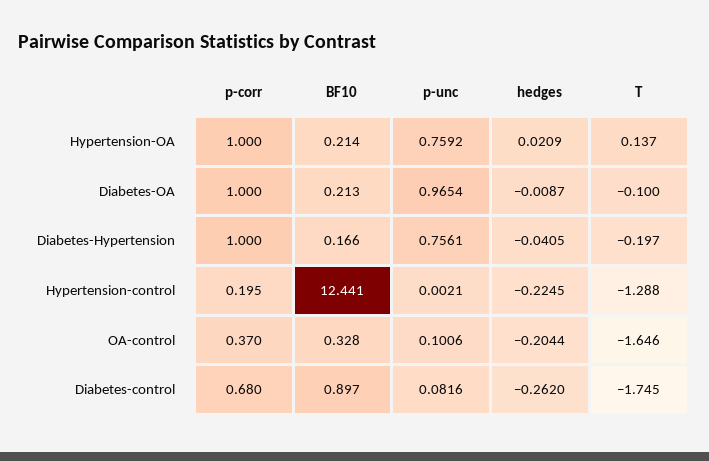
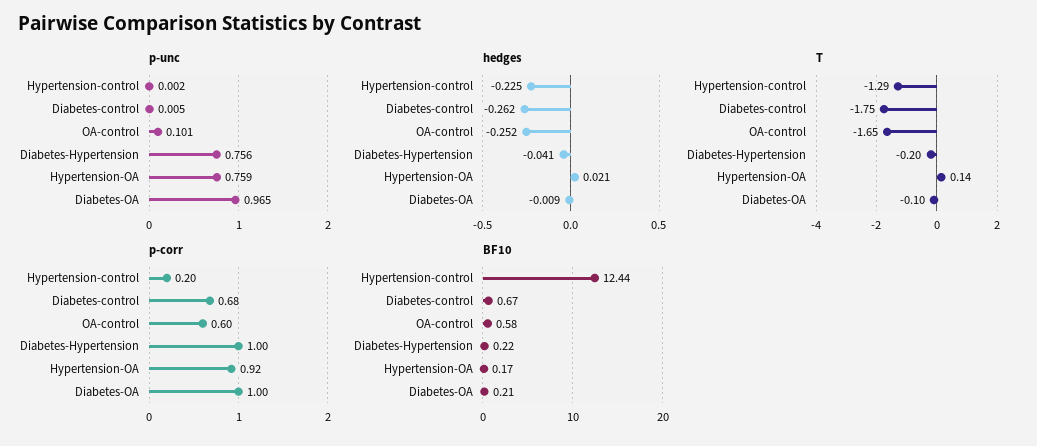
  {
    "p-corr": {
-     "Hypertension-OA": 1,
+     "Hypertension-OA": 0.92,
      "Diabetes-OA": 1,
      "Diabetes-Hypertension": 1,
      "Hypertension-control": 0.195,
-     "OA-control": 0.37,
+     "OA-control": 0.6,
      "Diabetes-control": 0.68
    },
    "BF10": {
-     "Hypertension-OA": 0.214,
+     "Hypertension-OA": 0.17,
      "Diabetes-OA": 0.213,
-     "Diabetes-Hypertension": 0.166,
+     "Diabetes-Hypertension": 0.22,
      "Hypertension-control": 12.441,
-     "OA-control": 0.328,
+     "OA-control": 0.58,
-     "Diabetes-control": 0.897
+     "Diabetes-control": 0.67
    },
    "p-unc": {
      "Hypertension-OA": 0.7592,
      "Diabetes-OA": 0.9654,
      "Diabetes-Hypertension": 0.7561,
      "Hypertension-control": 0.0021,
      "OA-control": 0.1006,
-     "Diabetes-control": 0.0816
+     "Diabetes-control": 0.005
    },
    "hedges": {
      "Hypertension-OA": 0.0209,
      "Diabetes-OA": -0.0087,
      "Diabetes-Hypertension": -0.0405,
      "Hypertension-control": -0.2245,
-     "OA-control": -0.2044,
+     "OA-control": -0.252,
      "Diabetes-control": -0.262
    },
    "T": {
      "Hypertension-OA": 0.137,
      "Diabetes-OA": -0.1,
      "Diabetes-Hypertension": -0.197,
      "Hypertension-control": -1.288,
      "OA-control": -1.646,
      "Diabetes-control": -1.745
    }
  }

